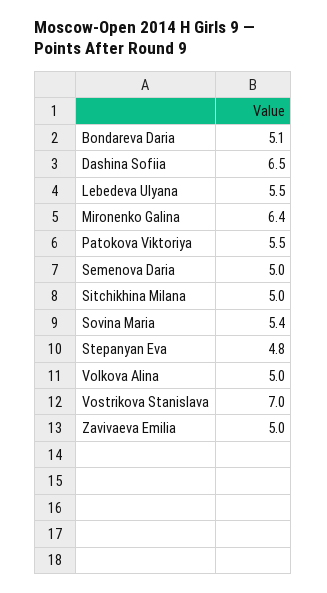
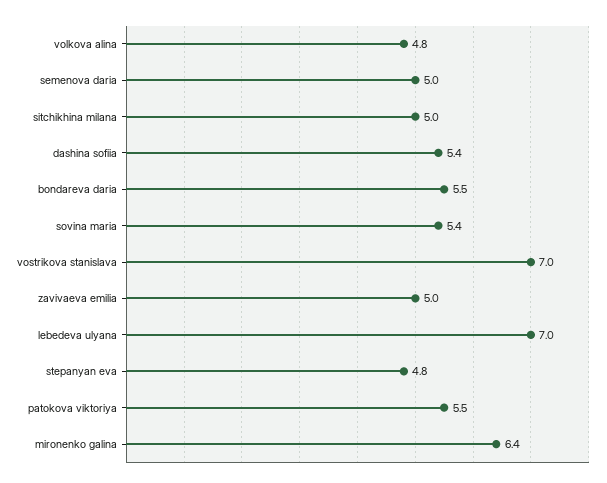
  {
-   "Bondareva Daria": 5.1,
+   "Bondareva Daria": 5.5,
-   "Dashina Sofiia": 6.5,
+   "Dashina Sofiia": 5.4,
-   "Lebedeva Ulyana": 5.5,
+   "Lebedeva Ulyana": 7,
    "Mironenko Galina": 6.4,
    "Patokova Viktoriya": 5.5,
    "Semenova Daria": 5,
    "Sitchikhina Milana": 5,
    "Sovina Maria": 5.4,
    "Stepanyan Eva": 4.8,
-   "Volkova Alina": 5,
+   "Volkova Alina": 4.8,
    "Vostrikova Stanislava": 7,
    "Zavivaeva Emilia": 5
  }

